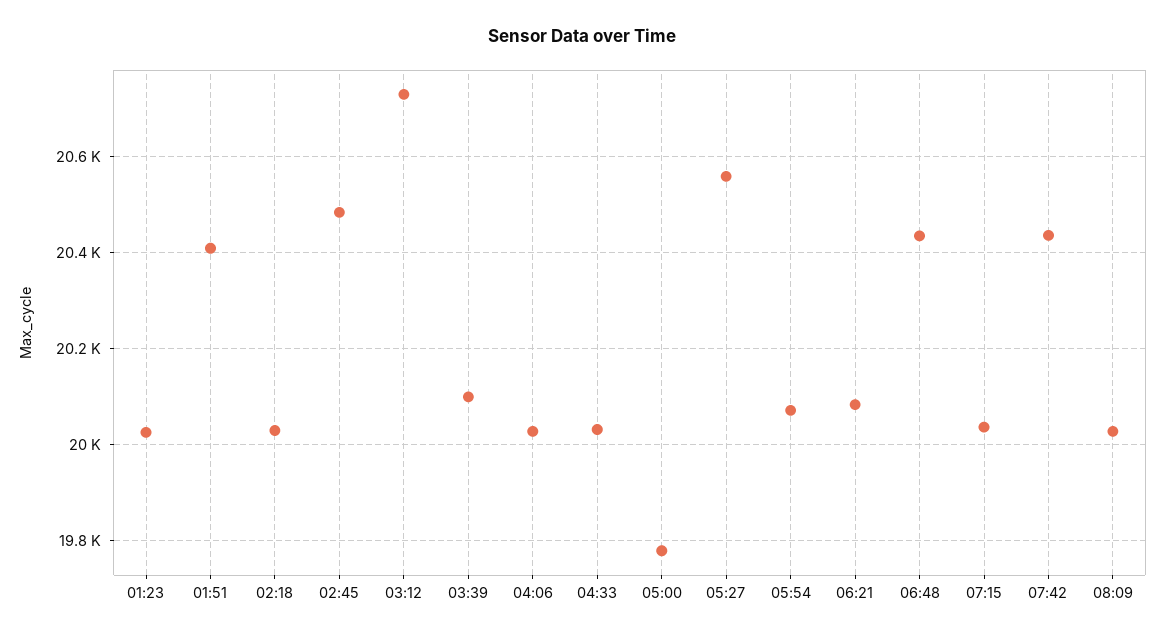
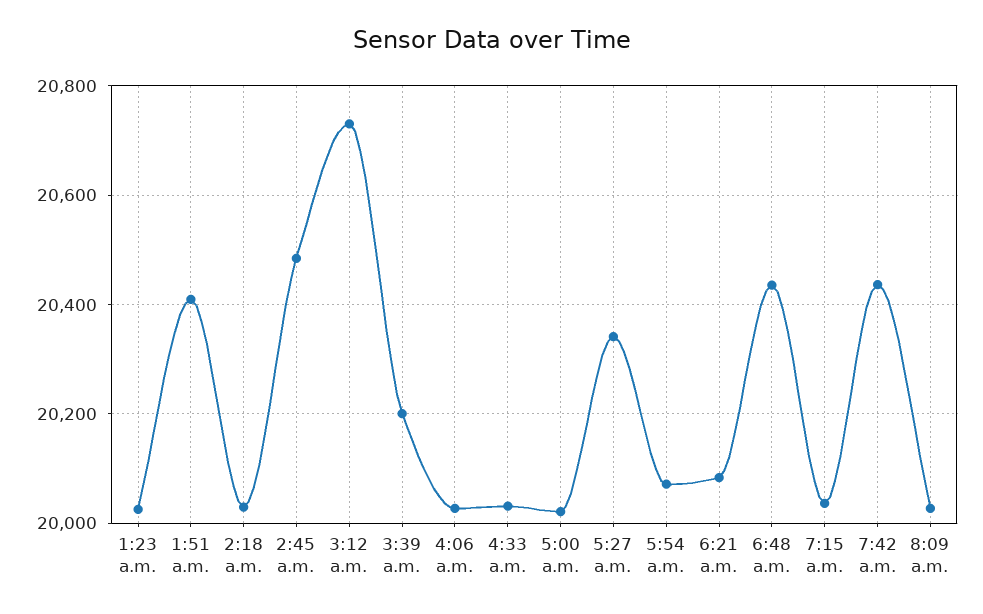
  {
    "01:23": 20020,
    "01:51": 20400,
    "02:18": 20020,
    "02:45": 20480,
    "03:12": 20740,
-   "03:39": 20100,
+   "03:39": 20200,
    "04:06": 20020,
    "04:33": 20040,
-   "05:00": 19780,
+   "05:00": 20020,
-   "05:27": 20560,
+   "05:27": 20340,
    "05:54": 20080,
    "06:21": 20080,
    "06:48": 20440,
    "07:15": 20040,
    "07:42": 20440,
    "08:09": 20020
  }

